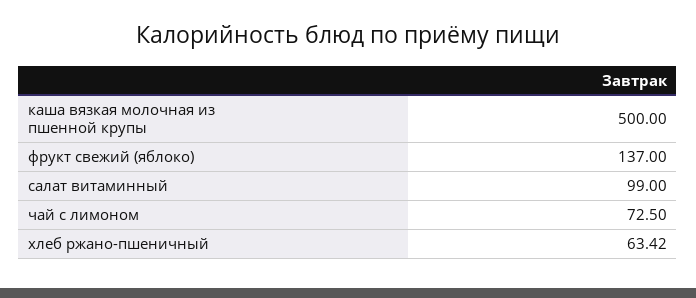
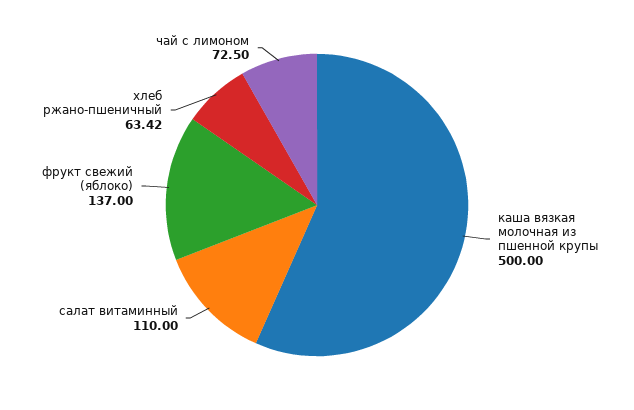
  {
    "каша вязкая молочная из пшенной крупы": 500,
    "фрукт свежий (яблоко)": 137,
-   "салат витаминный": 99,
+   "салат витаминный": 110,
    "чай с лимоном": 72.5,
    "хлеб ржано-пшеничный": 63.42
  }

